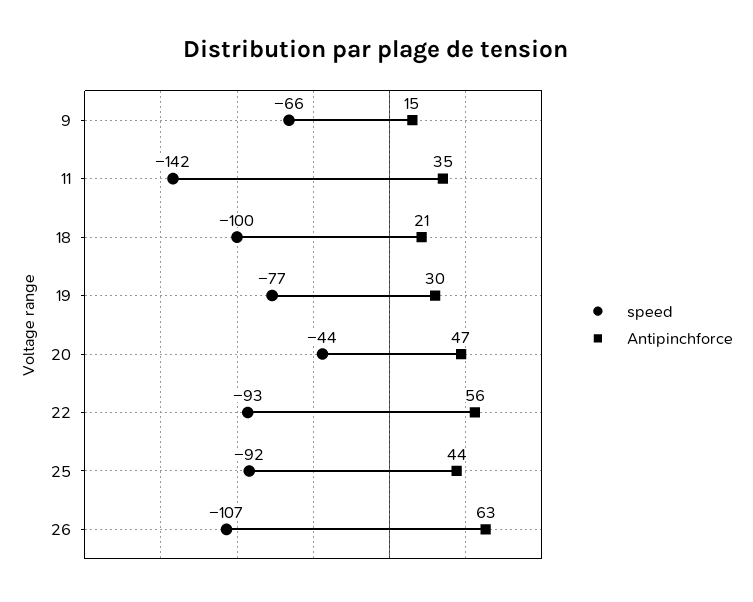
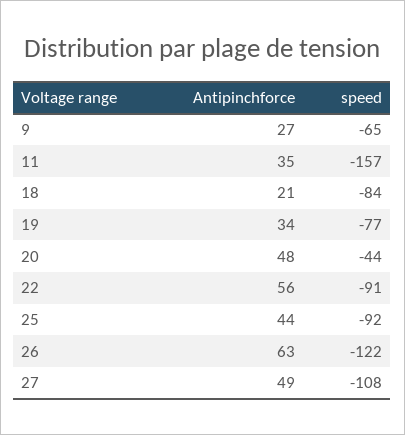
  {
    "speed": {
-     "9": -66,
+     "9": -65,
-     "11": -142,
+     "11": -157,
-     "18": -100,
+     "18": -84,
      "19": -77,
      "20": -44,
-     "22": -93,
+     "22": -91,
      "25": -92,
-     "26": -107
+     "26": -122,
+     "27": -108
    },
    "Antipinchforce": {
-     "9": 15,
+     "9": 27,
      "11": 35,
      "18": 21,
-     "19": 30,
+     "19": 34,
-     "20": 47,
+     "20": 48,
      "22": 56,
      "25": 44,
-     "26": 63
+     "26": 63,
+     "27": 49
    }
  }

